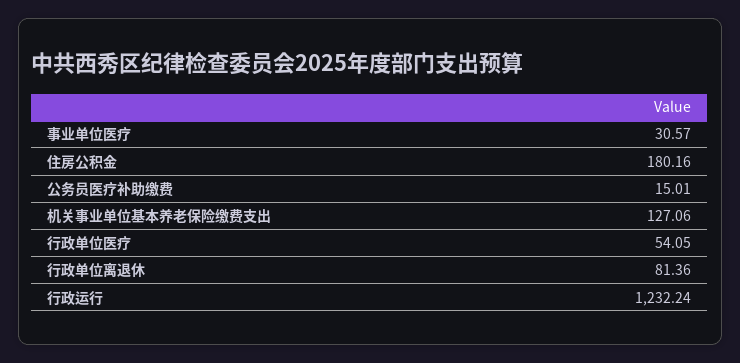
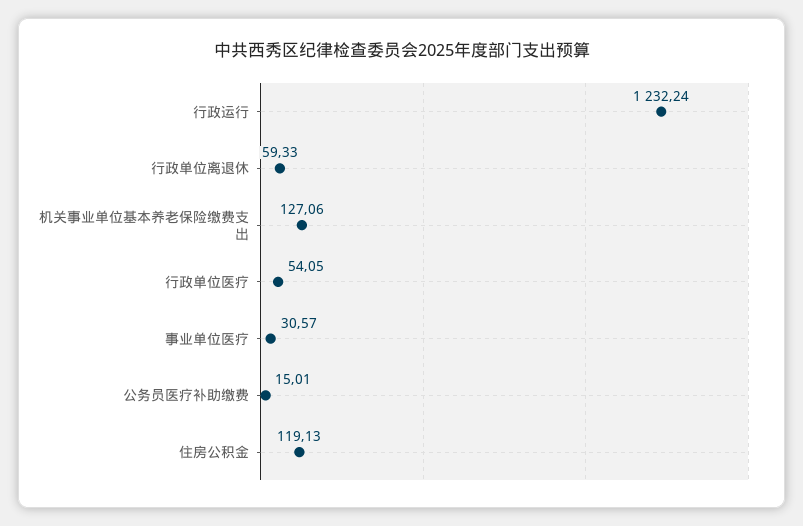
  {
    "事业单位医疗": 30.57,
-   "住房公积金": 180.16,
+   "住房公积金": 119.13,
    "公务员医疗补助缴费": 15.01,
    "机关事业单位基本养老保险缴费支出": 127.06,
    "行政单位医疗": 54.05,
-   "行政单位离退休": 81.36,
+   "行政单位离退休": 59.33,
    "行政运行": 1232.24
  }

